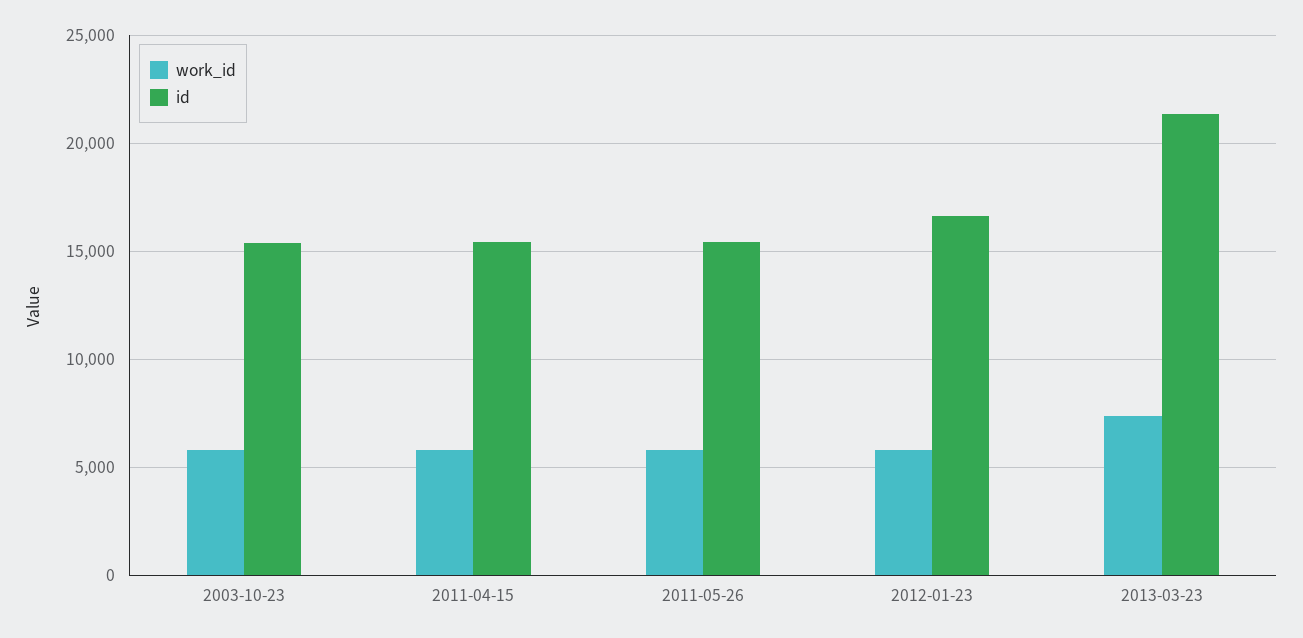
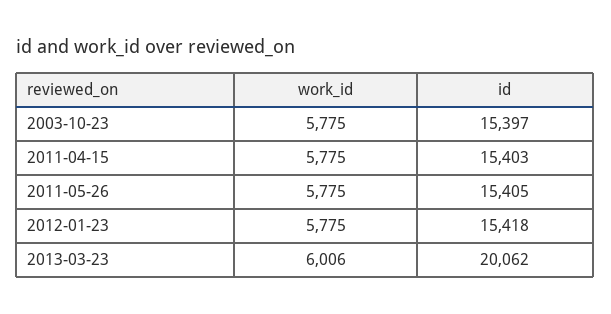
  {
    "work_id": {
      "2003-10-23": 5775,
      "2011-04-15": 5775,
      "2011-05-26": 5775,
      "2012-01-23": 5775,
-     "2013-03-23": 7500
+     "2013-03-23": 6006
    },
    "id": {
      "2003-10-23": 15397,
      "2011-04-15": 15403,
      "2011-05-26": 15405,
-     "2012-01-23": 16500,
+     "2012-01-23": 15418,
-     "2013-03-23": 21500
+     "2013-03-23": 20062
    }
  }

